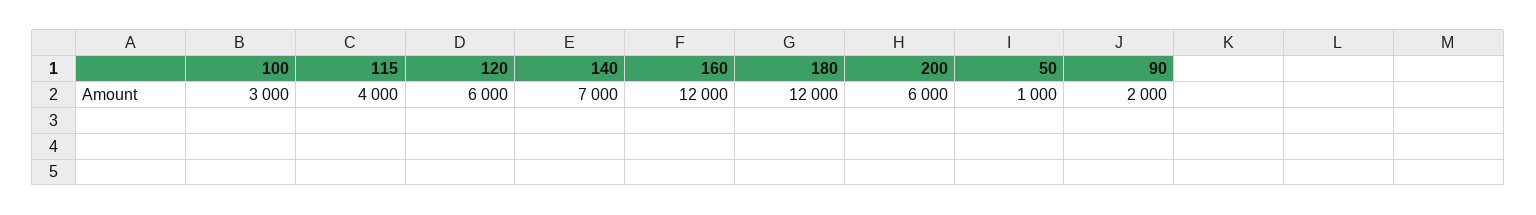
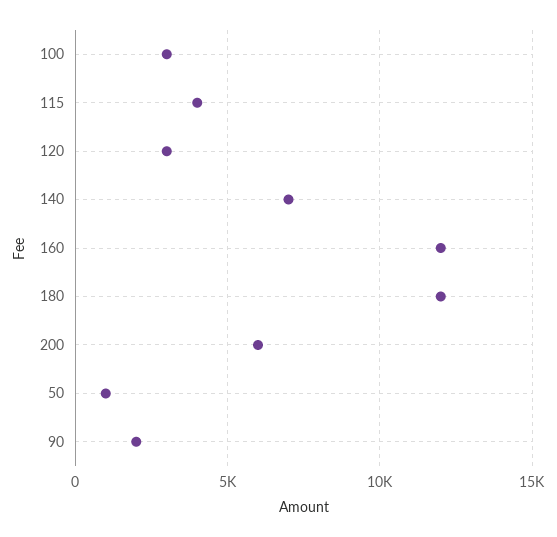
  {
    "100": 3000,
    "115": 4000,
-   "120": 6000,
+   "120": 3000,
    "140": 7000,
    "160": 12000,
    "180": 12000,
    "200": 6000,
    "50": 1000,
    "90": 2000
  }

